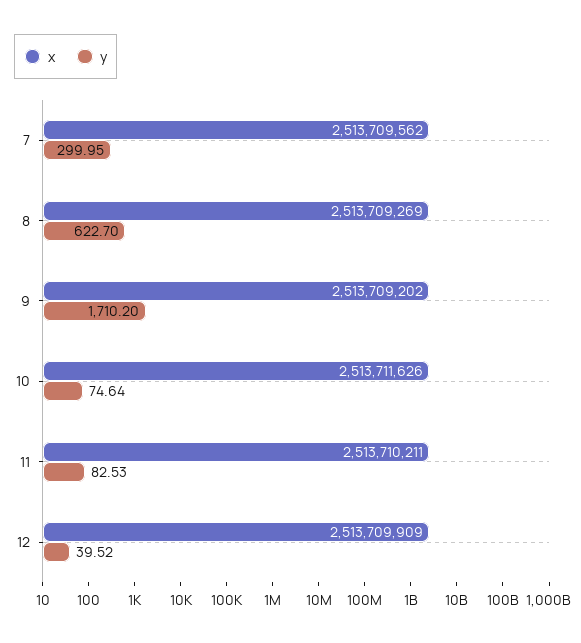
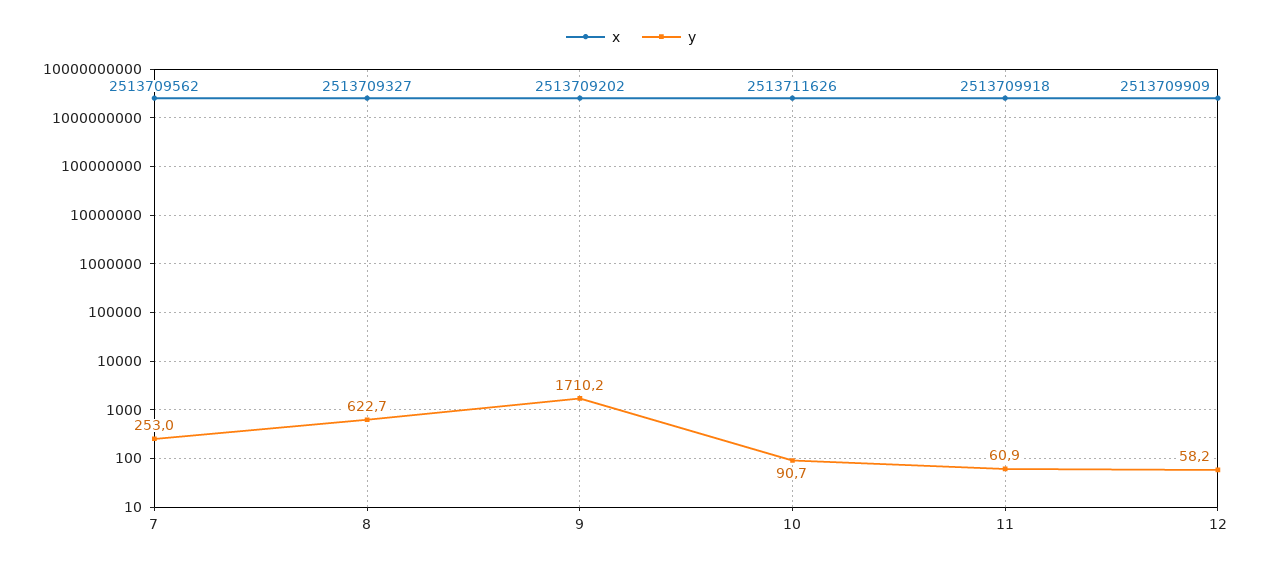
  {
    "x": {
      "7": 2513709562,
-     "8": 2513709269,
+     "8": 2513709327,
      "9": 2513709202,
      "10": 2513711626,
-     "11": 2513710211,
+     "11": 2513709918,
      "12": 2513709909
    },
    "y": {
-     "7": 299.95,
+     "7": 253,
      "8": 622.7,
      "9": 1710.2,
-     "10": 74.64,
+     "10": 90.7,
-     "11": 82.53,
+     "11": 60.9,
-     "12": 39.52
+     "12": 58.2
    }
  }

